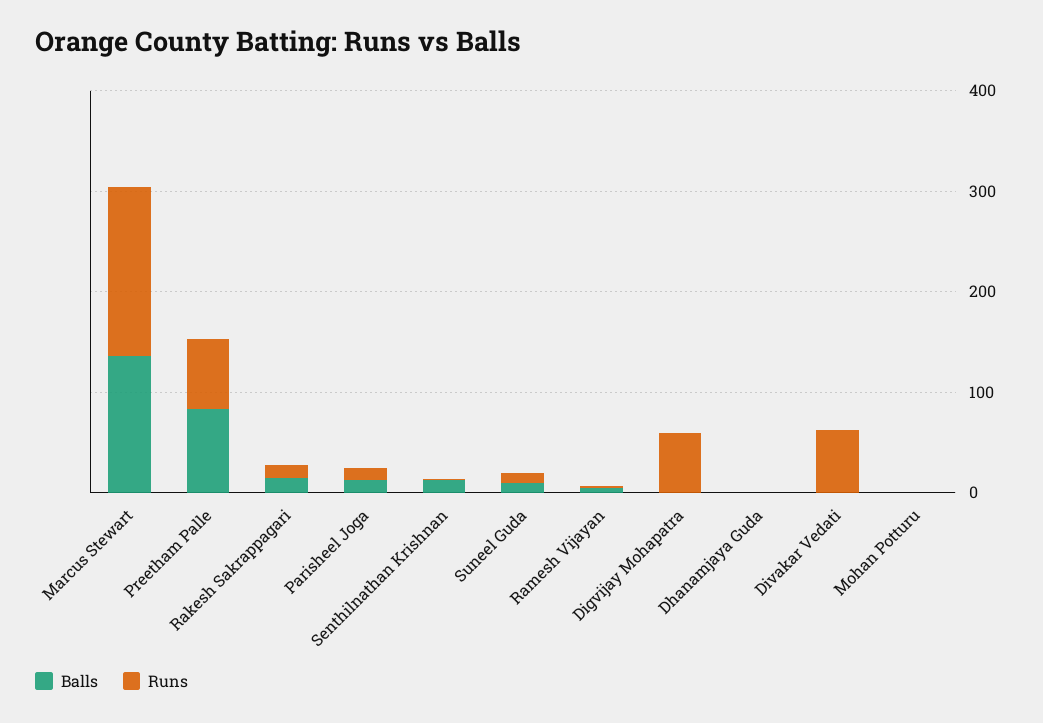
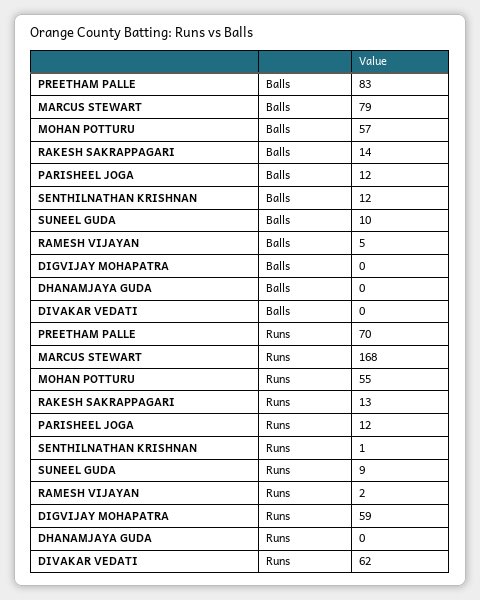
  {
    "Balls": {
-     "Marcus Stewart": 140,
+     "Marcus Stewart": 79,
      "Preetham Palle": 83,
      "Rakesh Sakrappagari": 14,
      "Parisheel Joga": 12,
      "Senthilnathan Krishnan": 12,
      "Suneel Guda": 10,
      "Ramesh Vijayan": 5,
      "Digvijay Mohapatra": 0,
      "Dhanamjaya Guda": 0,
      "Divakar Vedati": 0,
-     "Mohan Potturu": 0
+     "Mohan Potturu": 57
    },
    "Runs": {
      "Marcus Stewart": 168,
      "Preetham Palle": 70,
      "Rakesh Sakrappagari": 13,
      "Parisheel Joga": 12,
      "Senthilnathan Krishnan": 1,
      "Suneel Guda": 9,
      "Ramesh Vijayan": 2,
      "Digvijay Mohapatra": 59,
      "Dhanamjaya Guda": 0,
      "Divakar Vedati": 62,
-     "Mohan Potturu": 0
+     "Mohan Potturu": 55
    }
  }

